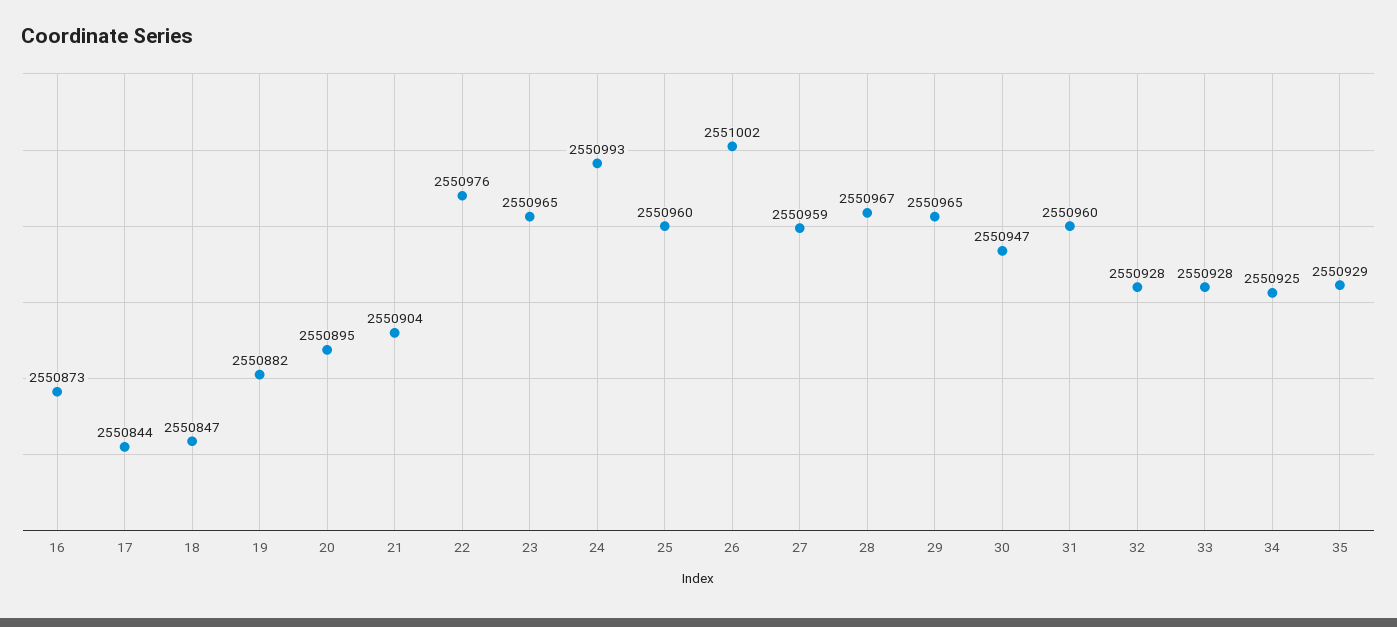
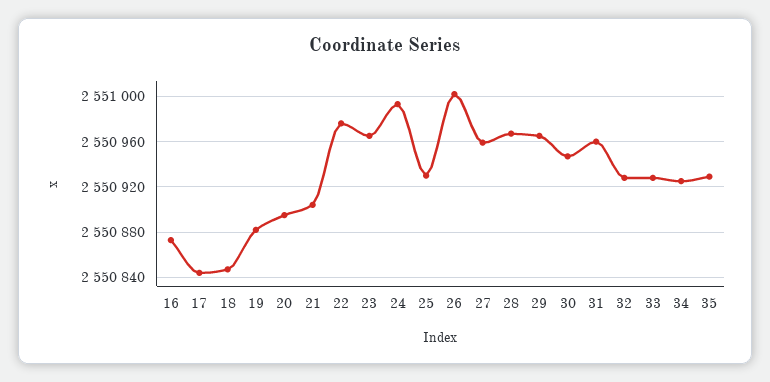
  {
    "16": 2550873,
    "17": 2550844,
    "18": 2550847,
    "19": 2550882,
    "20": 2550895,
    "21": 2550904,
    "22": 2550976,
    "23": 2550965,
    "24": 2550993,
-   "25": 2550960,
+   "25": 2550930,
    "26": 2551002,
    "27": 2550959,
    "28": 2550967,
    "29": 2550965,
    "30": 2550947,
    "31": 2550960,
    "32": 2550928,
    "33": 2550928,
    "34": 2550925,
    "35": 2550929
  }

